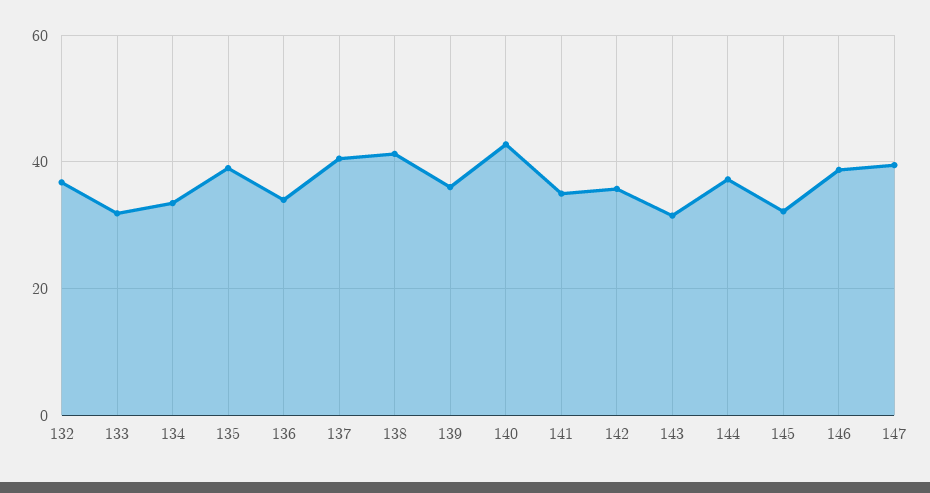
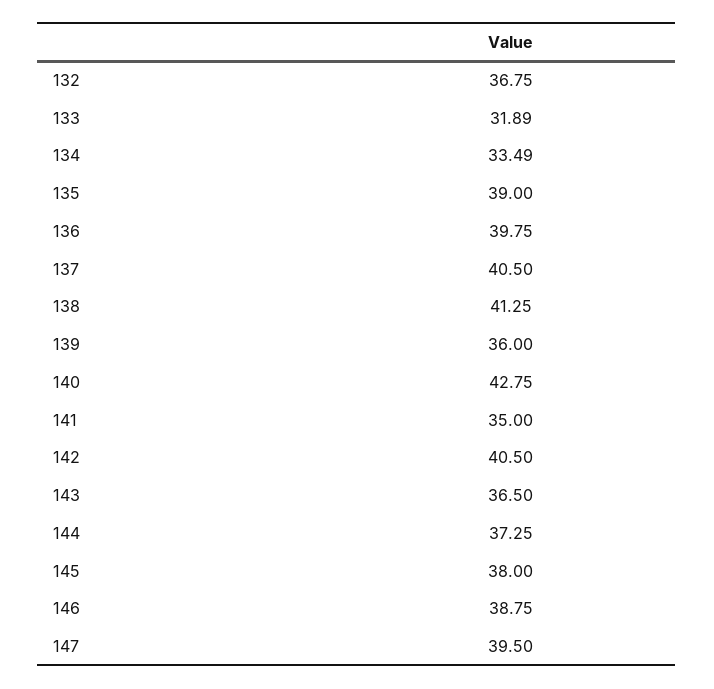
  {
    "132": 36.75,
    "133": 31.89,
    "134": 33.49,
    "135": 39,
-   "136": 34,
+   "136": 39.75,
    "137": 40.5,
    "138": 41.25,
    "139": 36,
    "140": 42.75,
    "141": 35,
-   "142": 36,
+   "142": 40.5,
-   "143": 32,
+   "143": 36.5,
    "144": 37.25,
-   "145": 32,
+   "145": 38,
    "146": 38.75,
    "147": 39.5
  }

